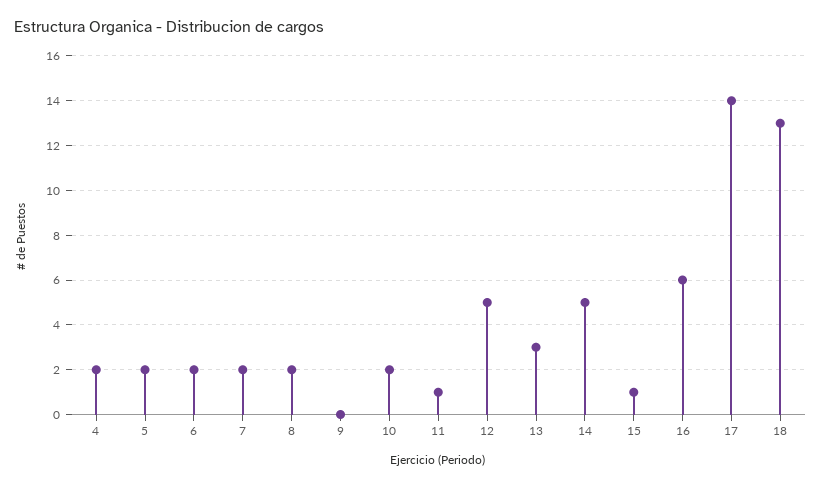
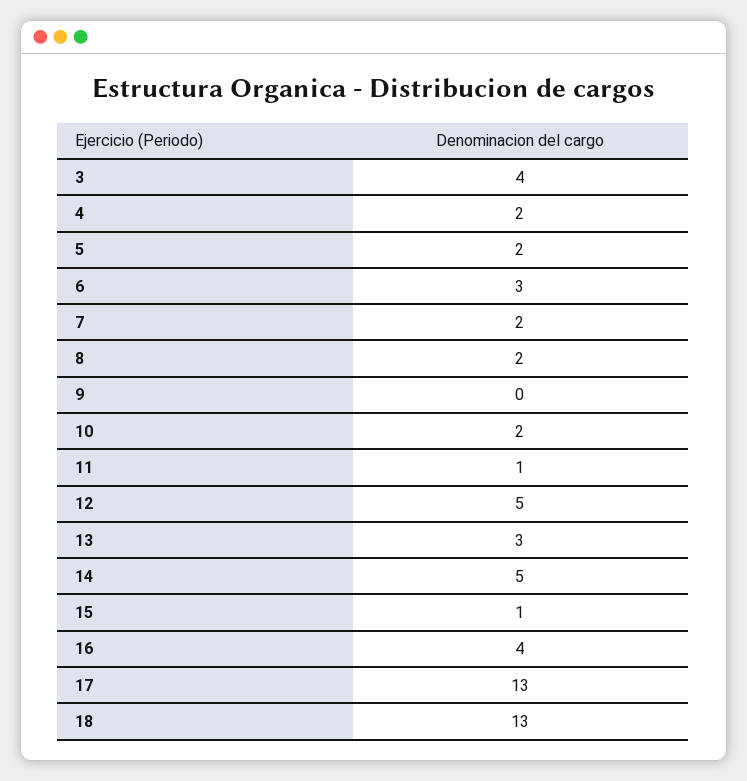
  {
    "4": 2,
    "5": 2,
-   "6": 2,
+   "6": 3,
    "7": 2,
    "8": 2,
    "9": 0,
    "10": 2,
    "11": 1,
    "12": 5,
    "13": 3,
    "14": 5,
    "15": 1,
-   "16": 6,
+   "16": 4,
-   "17": 14,
+   "17": 13,
-   "18": 13
+   "18": 13,
+   "3": 4
  }

